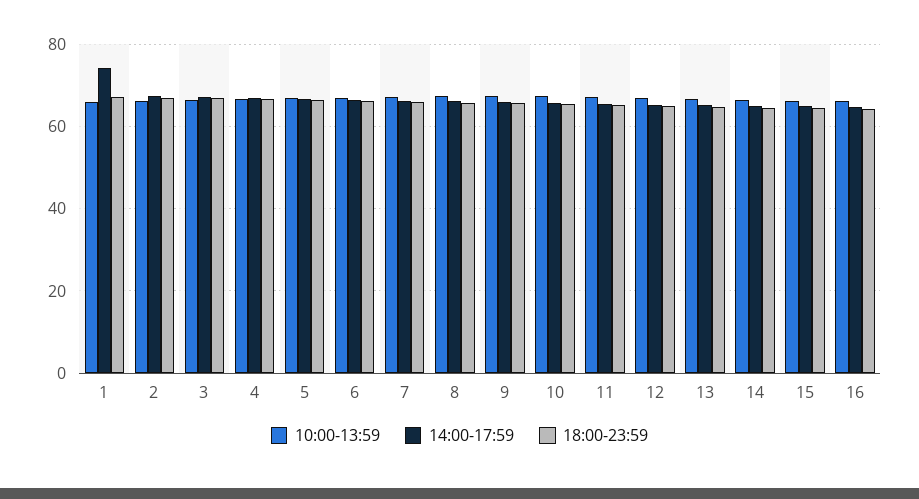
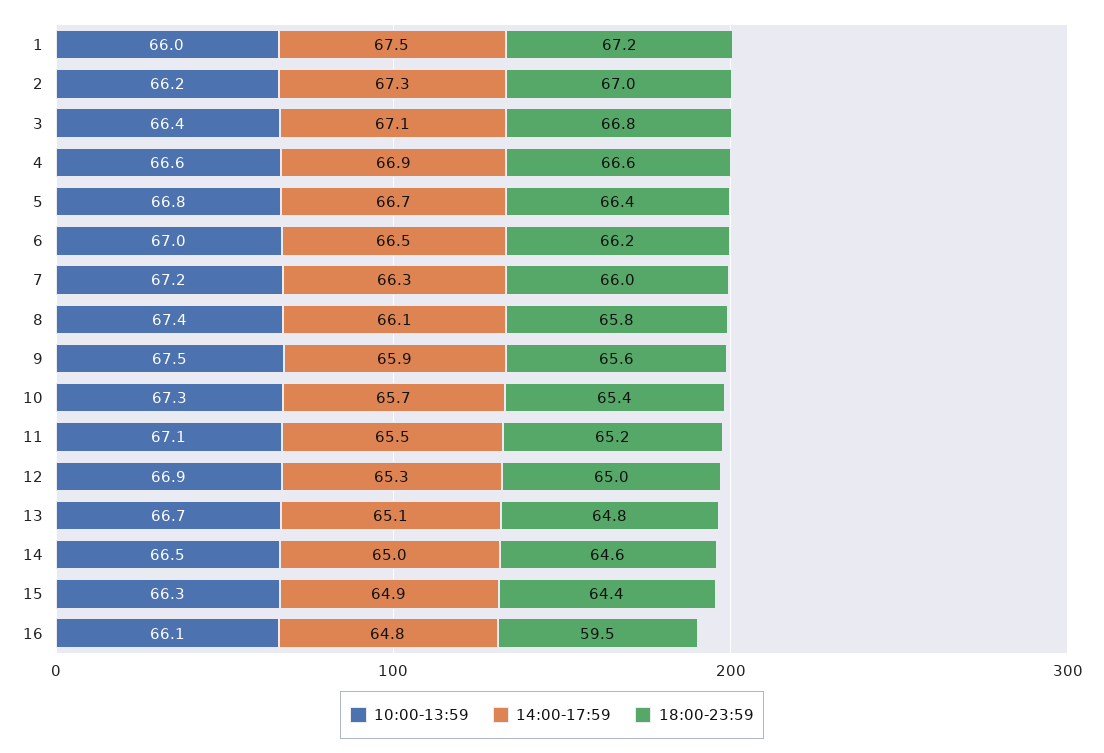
  {
    "10:00-13:59": {
      "1": 66,
      "2": 66.2,
      "3": 66.4,
      "4": 66.6,
      "5": 66.8,
      "6": 67,
      "7": 67.2,
      "8": 67.4,
      "9": 67.5,
      "10": 67.3,
      "11": 67.1,
      "12": 66.9,
      "13": 66.7,
      "14": 66.5,
      "15": 66.3,
      "16": 66.1
    },
    "14:00-17:59": {
-     "1": 74,
+     "1": 67.5,
      "2": 67.3,
      "3": 67.1,
      "4": 66.9,
      "5": 66.7,
      "6": 66.5,
      "7": 66.3,
      "8": 66.1,
      "9": 65.9,
      "10": 65.7,
      "11": 65.5,
      "12": 65.3,
      "13": 65.1,
      "14": 65,
      "15": 64.9,
      "16": 64.8
    },
    "18:00-23:59": {
      "1": 67.2,
      "2": 67,
      "3": 66.8,
      "4": 66.6,
      "5": 66.4,
      "6": 66.2,
      "7": 66,
      "8": 65.8,
      "9": 65.6,
      "10": 65.4,
      "11": 65.2,
      "12": 65,
      "13": 64.8,
      "14": 64.6,
      "15": 64.4,
-     "16": 64
+     "16": 59.5
    }
  }

